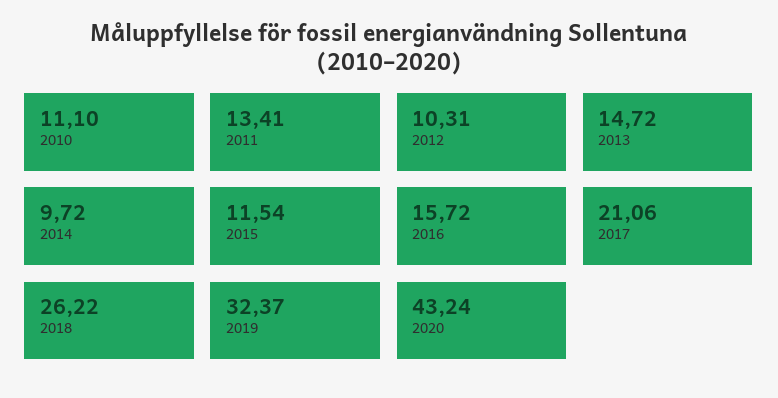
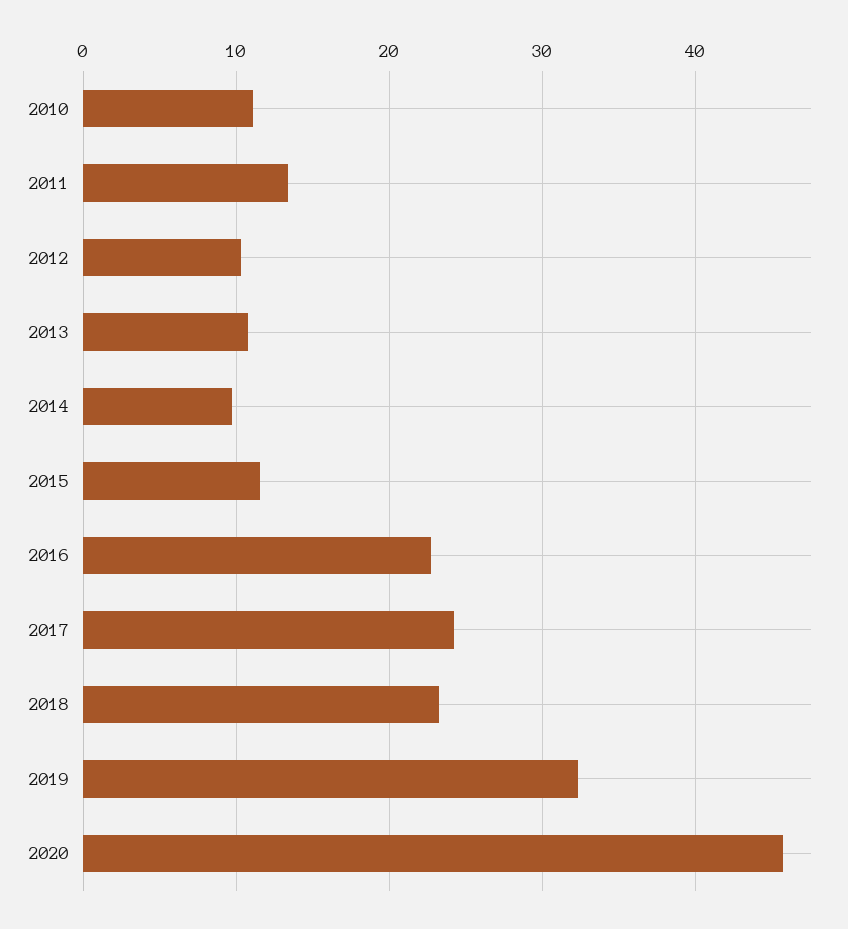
  {
    "2010": 11.1,
    "2011": 13.41,
    "2012": 10.31,
-   "2013": 14.72,
+   "2013": 11,
    "2014": 9.72,
    "2015": 11.54,
-   "2016": 15.72,
+   "2016": 23,
-   "2017": 21.06,
+   "2017": 24,
-   "2018": 26.22,
+   "2018": 23,
    "2019": 32.37,
-   "2020": 43.24
+   "2020": 46
  }

